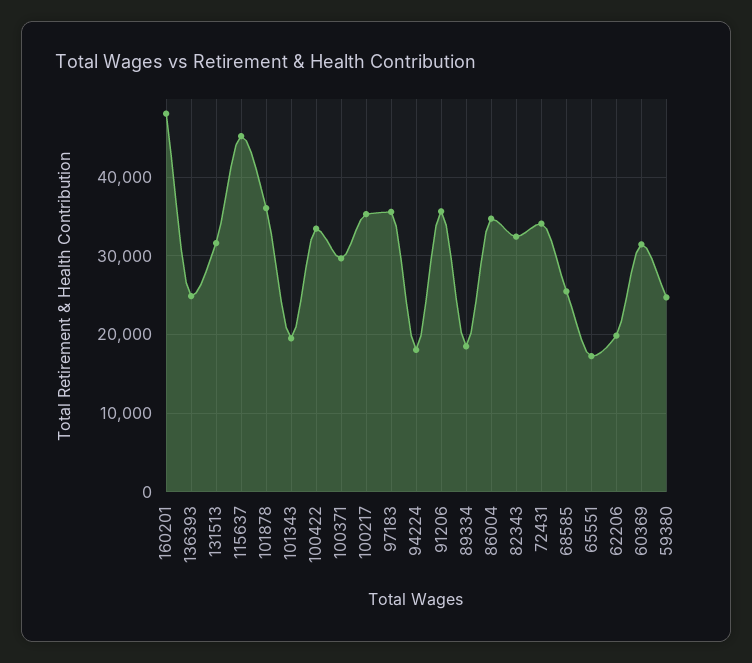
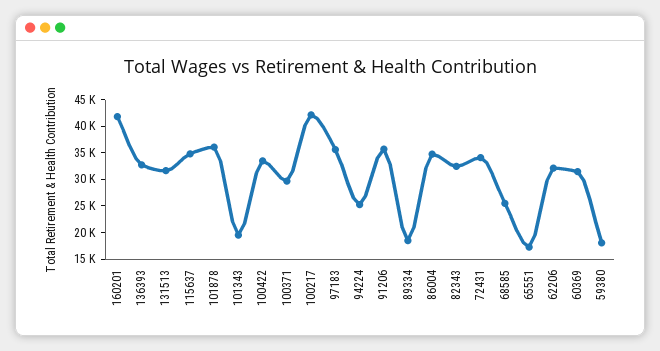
  {
-   "160201": 48000,
+   "160201": 42500,
-   "136393": 25000,
+   "136393": 32500,
    "131513": 32000,
-   "115637": 45000,
+   "115637": 35000,
    "101878": 36000,
    "101343": 20000,
    "100422": 33000,
    "100371": 30000,
-   "100217": 35000,
+   "100217": 42500,
    "97183": 36000,
-   "94224": 18000,
+   "94224": 25000,
    "91206": 36000,
    "89334": 18000,
    "86004": 35000,
    "82343": 32000,
    "72431": 34000,
    "68585": 25000,
    "65551": 17000,
-   "62206": 20000,
+   "62206": 32500,
    "60369": 31000,
-   "59380": 25000
+   "59380": 17500
  }

